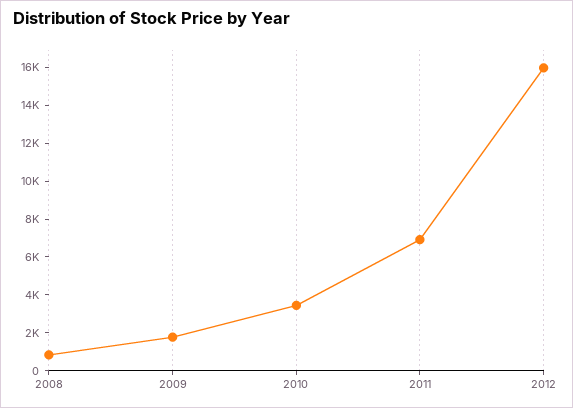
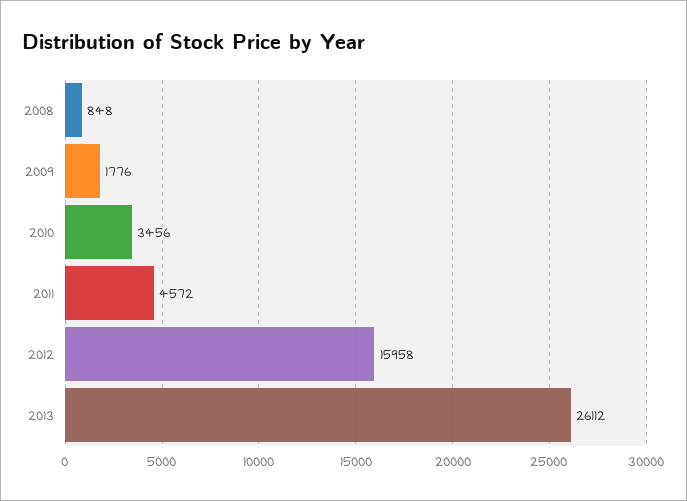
  {
    "2008": 848,
    "2009": 1776,
    "2010": 3456,
-   "2011": 7000,
+   "2011": 4572,
-   "2012": 15958
+   "2012": 15958,
+   "2013": 26112
  }

